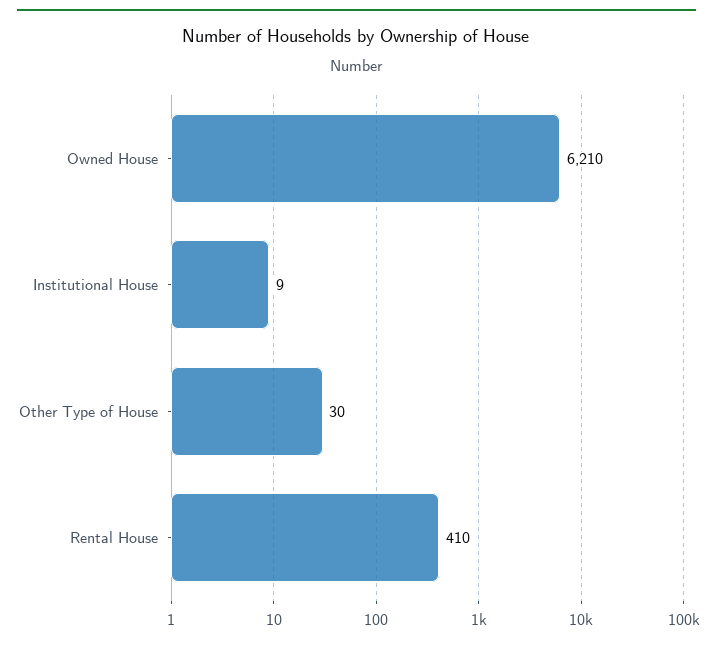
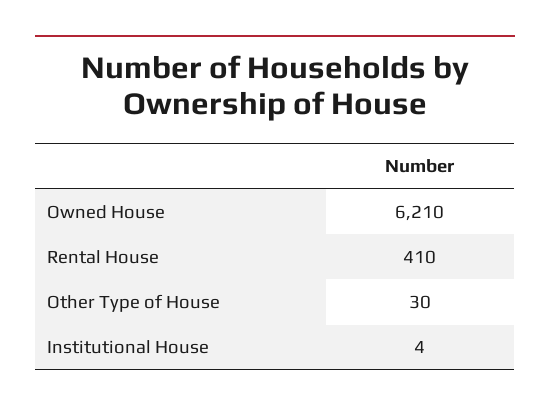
  {
    "Owned House": 6210,
-   "Institutional House": 9,
+   "Institutional House": 4,
    "Other Type of House": 30,
    "Rental House": 410
  }

